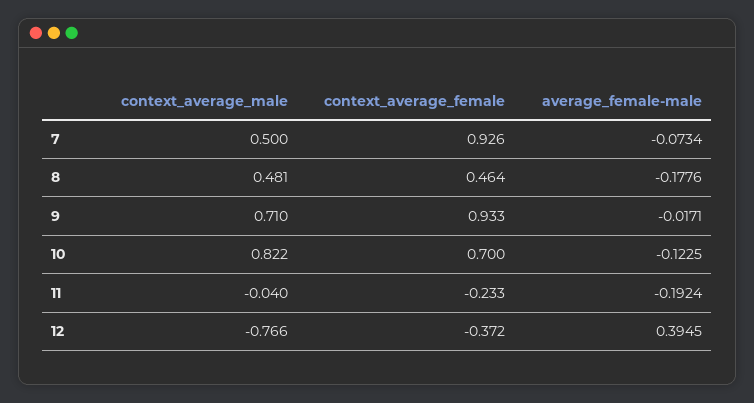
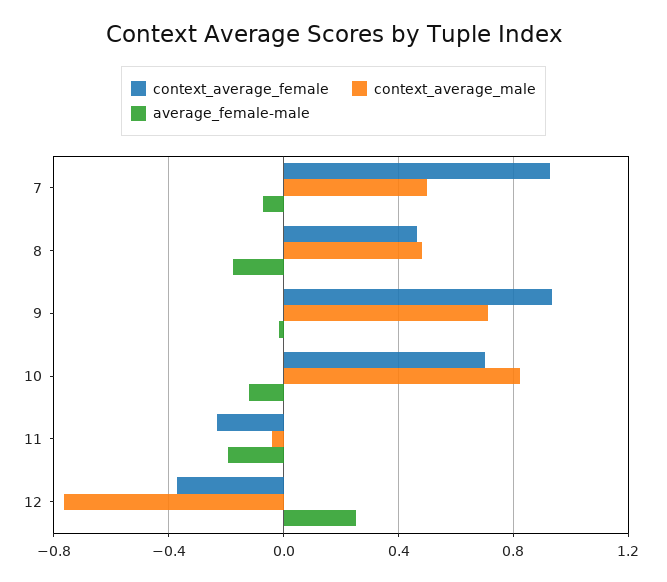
  {
    "context_average_male": {
      "7": 0.5,
      "8": 0.481,
      "9": 0.71,
      "10": 0.822,
      "11": -0.04,
      "12": -0.766
    },
    "context_average_female": {
      "7": 0.926,
      "8": 0.464,
      "9": 0.933,
      "10": 0.7,
      "11": -0.233,
      "12": -0.372
    },
    "average_female-male": {
      "7": -0.0734,
      "8": -0.1776,
      "9": -0.0171,
      "10": -0.1225,
      "11": -0.1924,
-     "12": 0.3945
+     "12": 0.25
    }
  }

